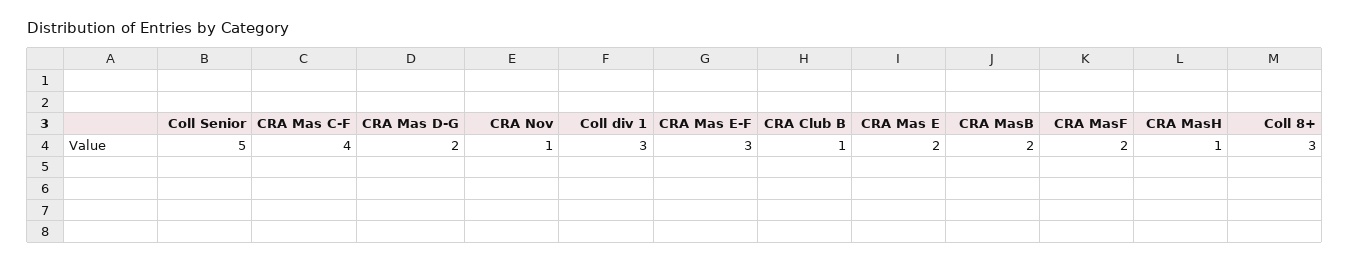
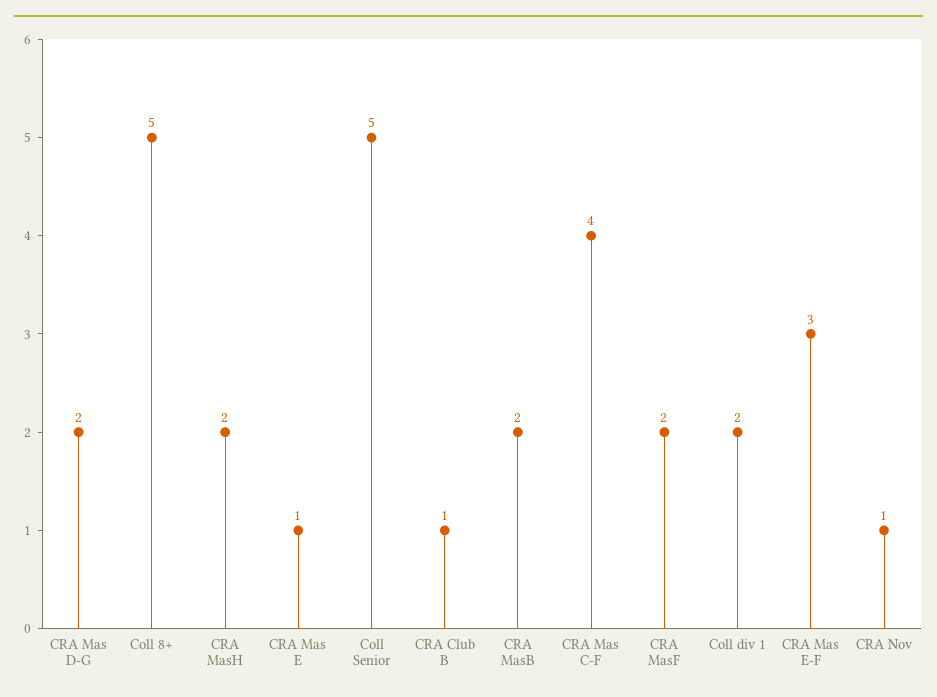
  {
    "Coll Senior": 5,
    "CRA Mas C-F": 4,
    "CRA Mas D-G": 2,
    "CRA Nov": 1,
-   "Coll div 1": 3,
+   "Coll div 1": 2,
    "CRA Mas E-F": 3,
    "CRA Club B": 1,
-   "CRA Mas E": 2,
+   "CRA Mas E": 1,
    "CRA MasB": 2,
    "CRA MasF": 2,
-   "CRA MasH": 1,
+   "CRA MasH": 2,
-   "Coll 8+": 3
+   "Coll 8+": 5
  }

